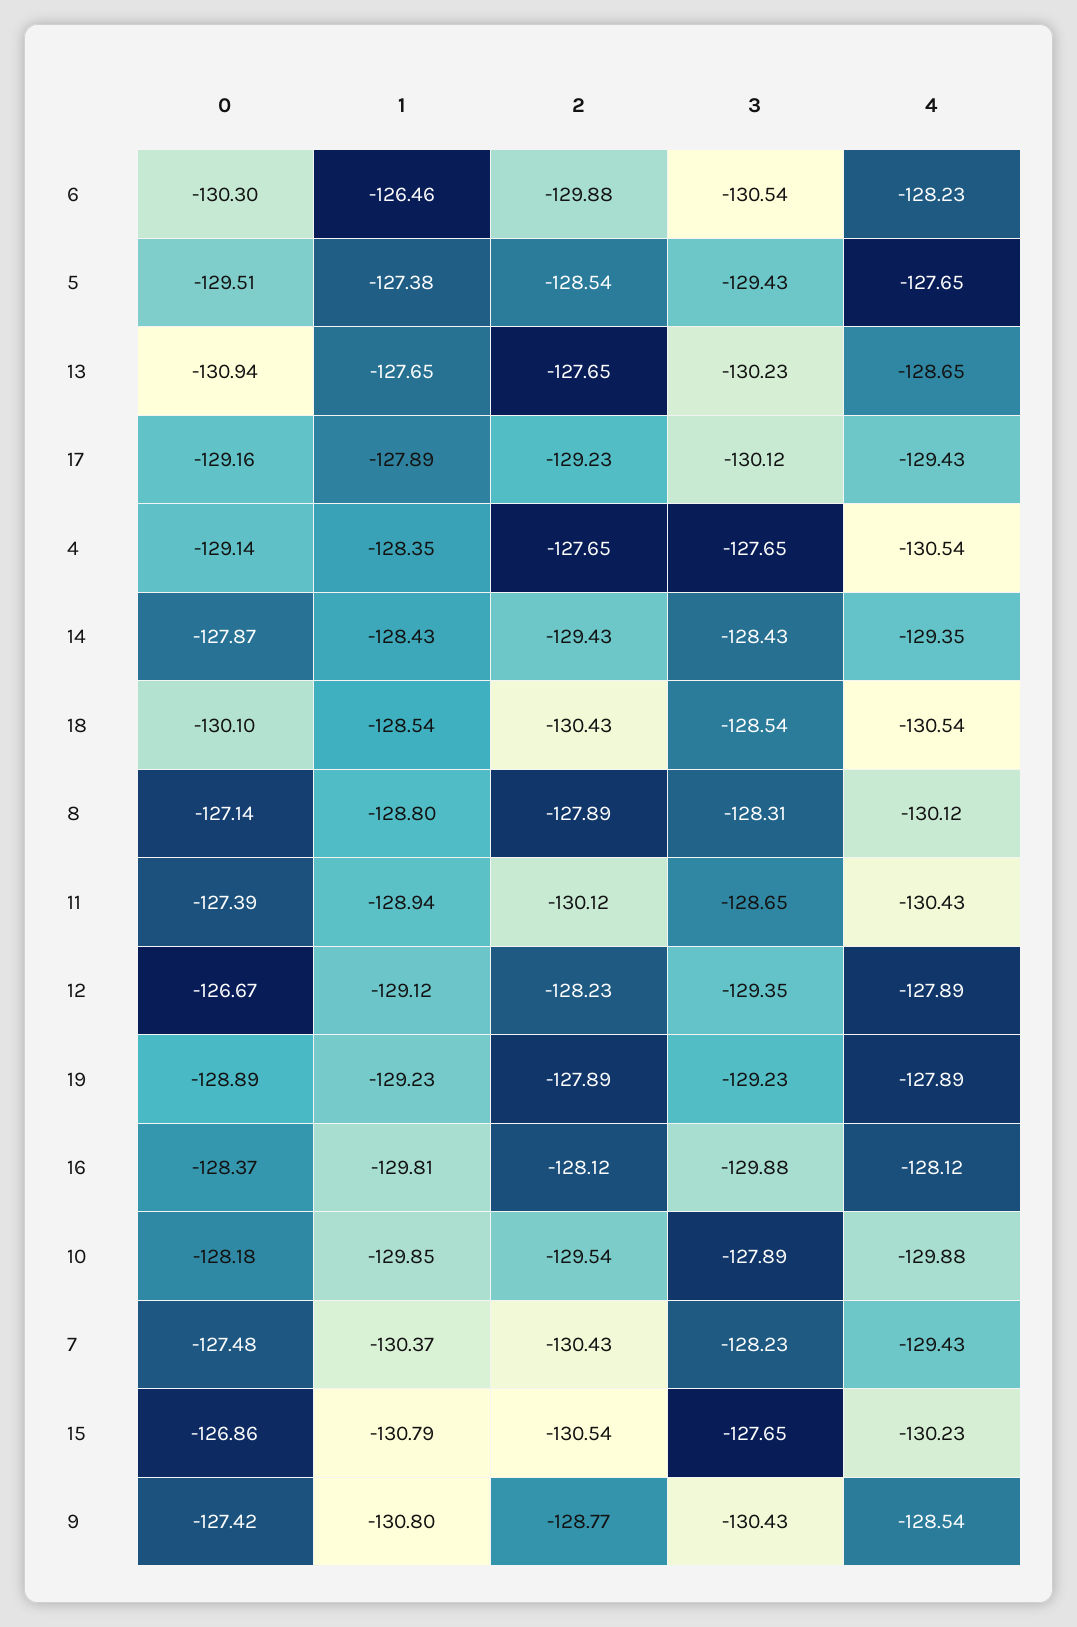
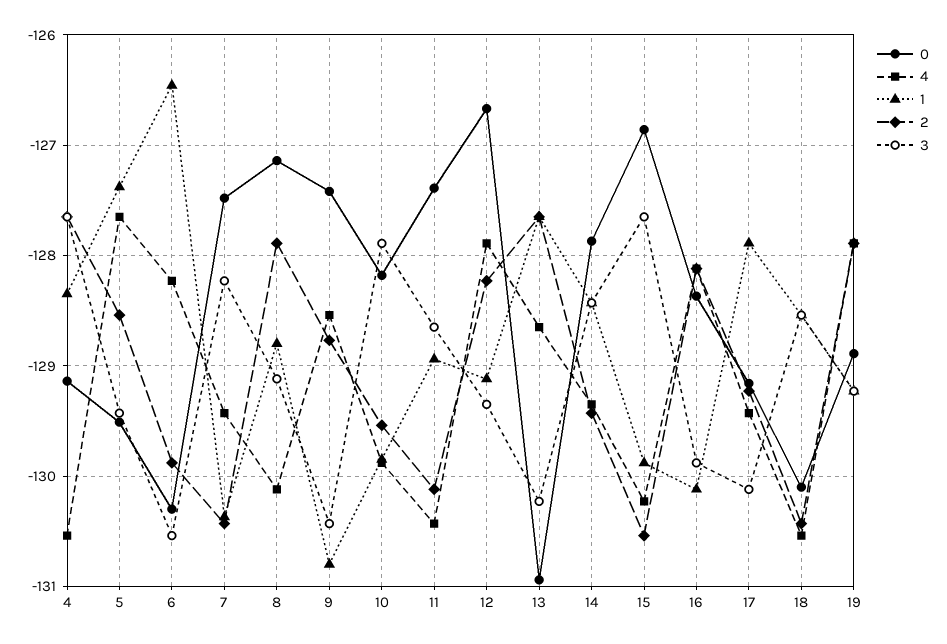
  {
    "0": {
      "6": -130.3,
      "5": -129.51,
      "13": -130.94,
      "17": -129.16,
      "4": -129.14,
      "14": -127.87,
      "18": -130.1,
      "8": -127.14,
      "11": -127.39,
      "12": -126.67,
      "19": -128.89,
      "16": -128.37,
      "10": -128.18,
      "7": -127.48,
      "15": -126.86,
      "9": -127.42
    },
    "1": {
      "6": -126.46,
      "5": -127.38,
      "13": -127.65,
      "17": -127.89,
      "4": -128.35,
      "14": -128.43,
      "18": -128.54,
      "8": -128.8,
      "11": -128.94,
      "12": -129.12,
      "19": -129.23,
-     "16": -129.81,
+     "16": -130.1,
      "10": -129.85,
      "7": -130.37,
-     "15": -130.79,
+     "15": -129.9,
      "9": -130.8
    },
    "2": {
      "6": -129.88,
      "5": -128.54,
      "13": -127.65,
      "17": -129.23,
      "4": -127.65,
      "14": -129.43,
      "18": -130.43,
      "8": -127.89,
      "11": -130.12,
      "12": -128.23,
      "19": -127.89,
      "16": -128.12,
      "10": -129.54,
      "7": -130.43,
      "15": -130.54,
      "9": -128.77
    },
    "3": {
      "6": -130.54,
      "5": -129.43,
      "13": -130.23,
      "17": -130.12,
      "4": -127.65,
      "14": -128.43,
      "18": -128.54,
-     "8": -128.31,
+     "8": -129.1,
      "11": -128.65,
      "12": -129.35,
      "19": -129.23,
      "16": -129.88,
      "10": -127.89,
      "7": -128.23,
      "15": -127.65,
      "9": -130.43
    },
    "4": {
      "6": -128.23,
      "5": -127.65,
      "13": -128.65,
      "17": -129.43,
      "4": -130.54,
      "14": -129.35,
      "18": -130.54,
      "8": -130.12,
      "11": -130.43,
      "12": -127.89,
      "19": -127.89,
      "16": -128.12,
      "10": -129.88,
      "7": -129.43,
      "15": -130.23,
      "9": -128.54
    }
  }

